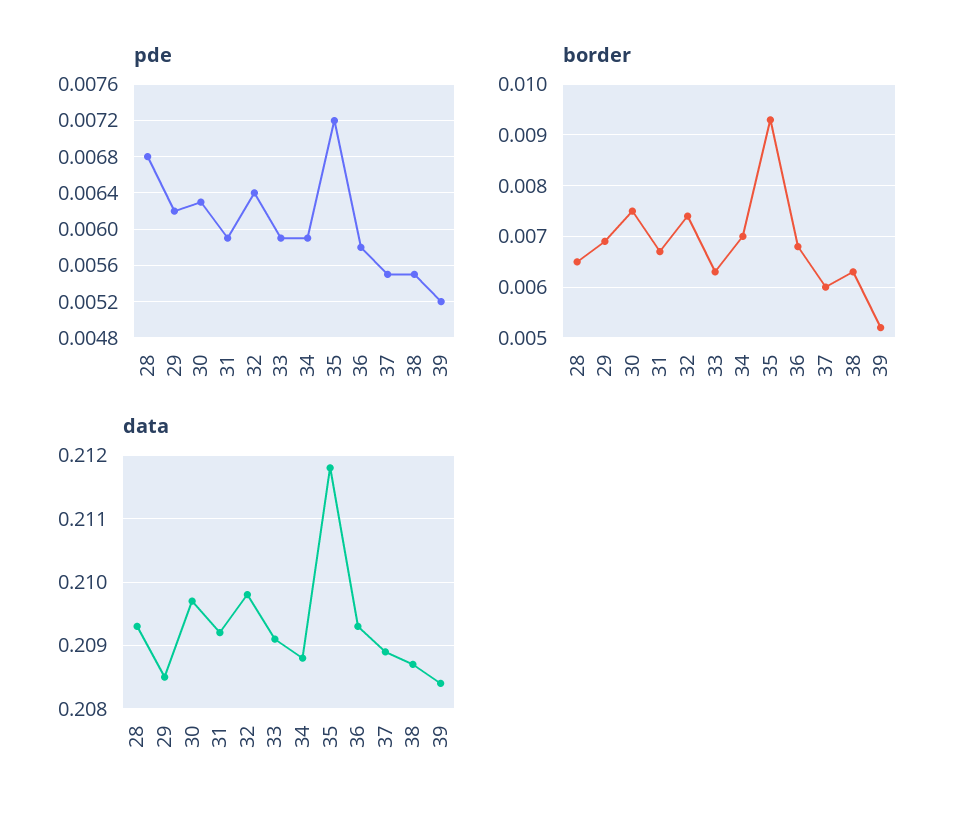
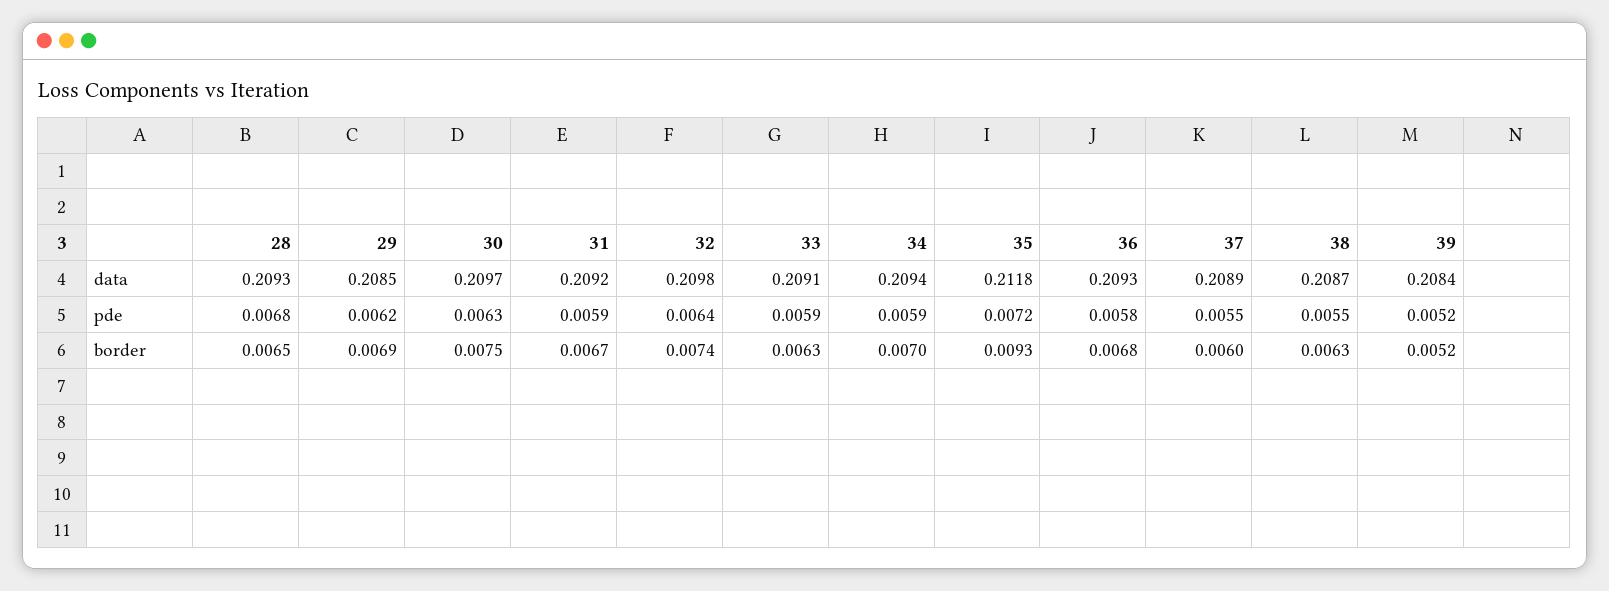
  {
    "pde": {
      "28": 0.0068,
      "29": 0.0062,
      "30": 0.0063,
      "31": 0.0059,
      "32": 0.0064,
      "33": 0.0059,
      "34": 0.0059,
      "35": 0.0072,
      "36": 0.0058,
      "37": 0.0055,
      "38": 0.0055,
      "39": 0.0052
    },
    "border": {
      "28": 0.0065,
      "29": 0.0069,
      "30": 0.0075,
      "31": 0.0067,
      "32": 0.0074,
      "33": 0.0063,
      "34": 0.007,
      "35": 0.0093,
      "36": 0.0068,
      "37": 0.006,
      "38": 0.0063,
      "39": 0.0052
    },
    "data": {
      "28": 0.2093,
      "29": 0.2085,
      "30": 0.2097,
      "31": 0.2092,
      "32": 0.2098,
      "33": 0.2091,
-     "34": 0.2088,
+     "34": 0.2094,
      "35": 0.2118,
      "36": 0.2093,
      "37": 0.2089,
      "38": 0.2087,
      "39": 0.2084
    }
  }

